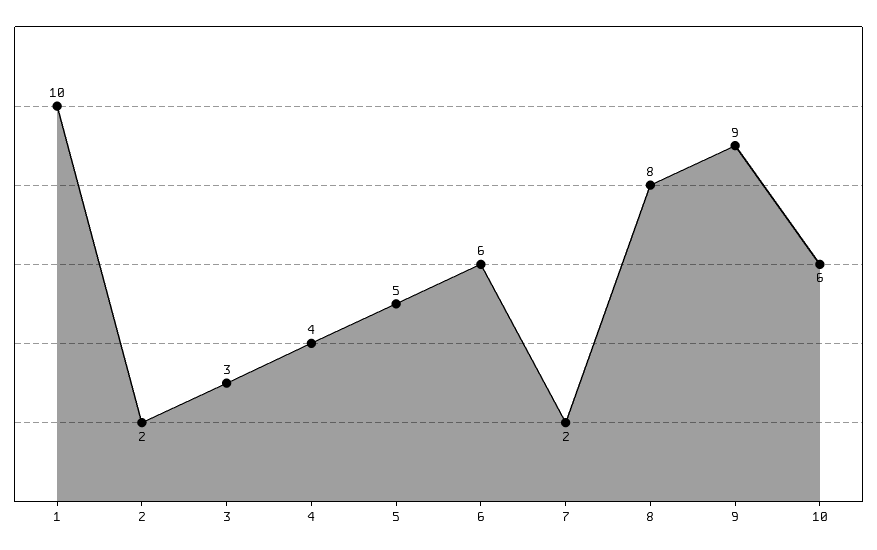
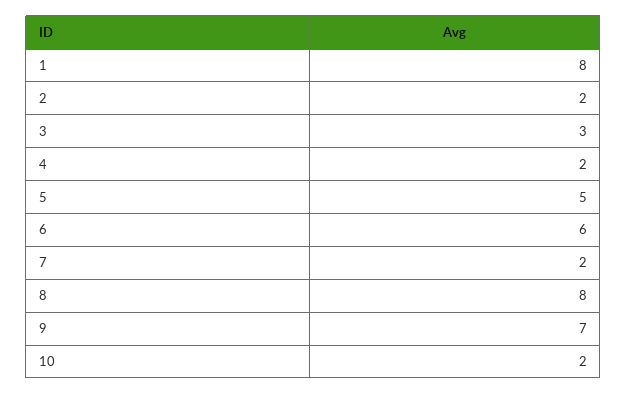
  {
-   "1": 10,
+   "1": 8,
    "2": 2,
    "3": 3,
-   "4": 4,
+   "4": 2,
    "5": 5,
    "6": 6,
    "7": 2,
    "8": 8,
-   "9": 9,
+   "9": 7,
-   "10": 6
+   "10": 2
  }

